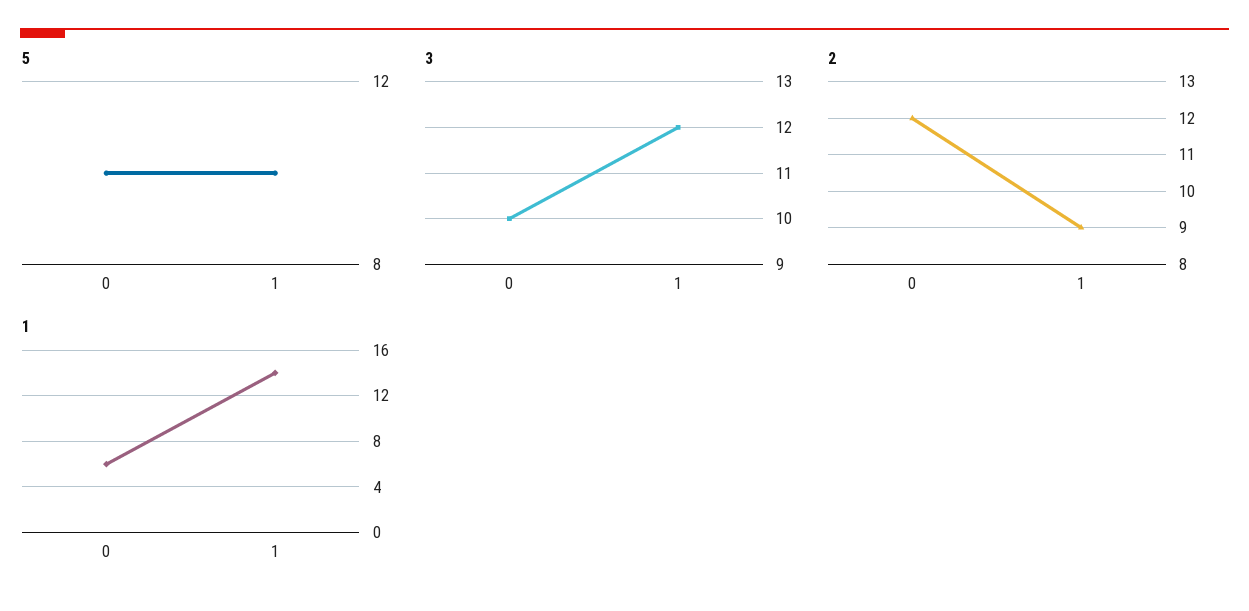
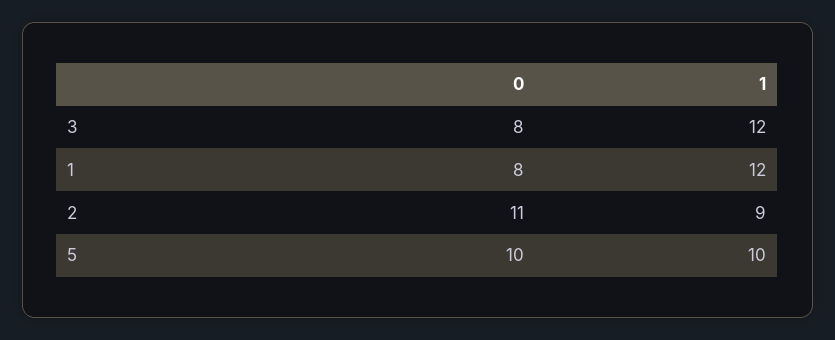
  {
    "5": {
      "0": 10,
      "1": 10
    },
    "3": {
-     "0": 10,
+     "0": 8,
      "1": 12
    },
    "2": {
-     "0": 12,
+     "0": 11,
      "1": 9
    },
    "1": {
-     "0": 6,
+     "0": 8,
-     "1": 14
+     "1": 12
    }
  }

